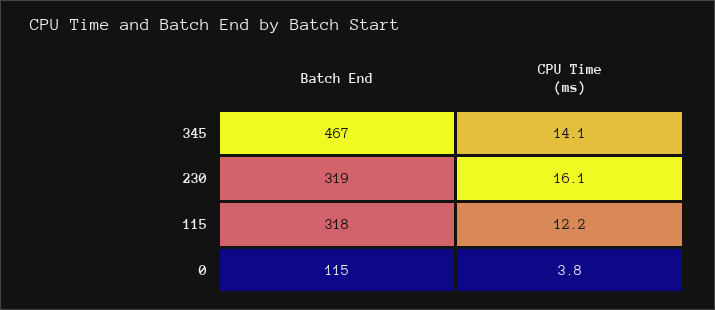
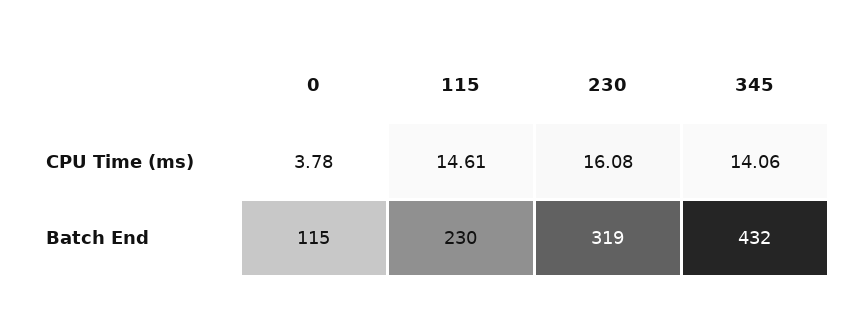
  {
    "Batch End": {
-     "345": 467,
+     "345": 432,
      "230": 319,
-     "115": 318,
+     "115": 230,
      "0": 115
    },
    "CPU Time (ms)": {
      "345": 14.06,
      "230": 16.08,
-     "115": 12.2,
+     "115": 14.61,
      "0": 3.78
    }
  }

